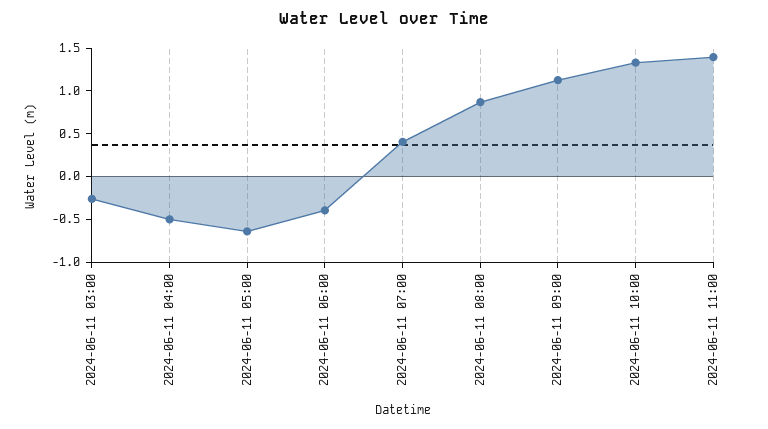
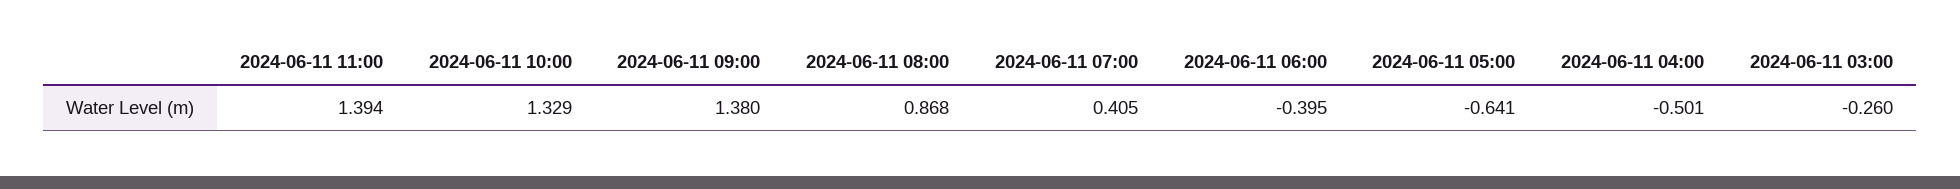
  {
    "2024-06-11 03:00": -0.26,
    "2024-06-11 04:00": -0.501,
    "2024-06-11 05:00": -0.641,
    "2024-06-11 06:00": -0.395,
    "2024-06-11 07:00": 0.405,
    "2024-06-11 08:00": 0.868,
-   "2024-06-11 09:00": 1.1,
+   "2024-06-11 09:00": 1.38,
    "2024-06-11 10:00": 1.329,
    "2024-06-11 11:00": 1.394
  }

